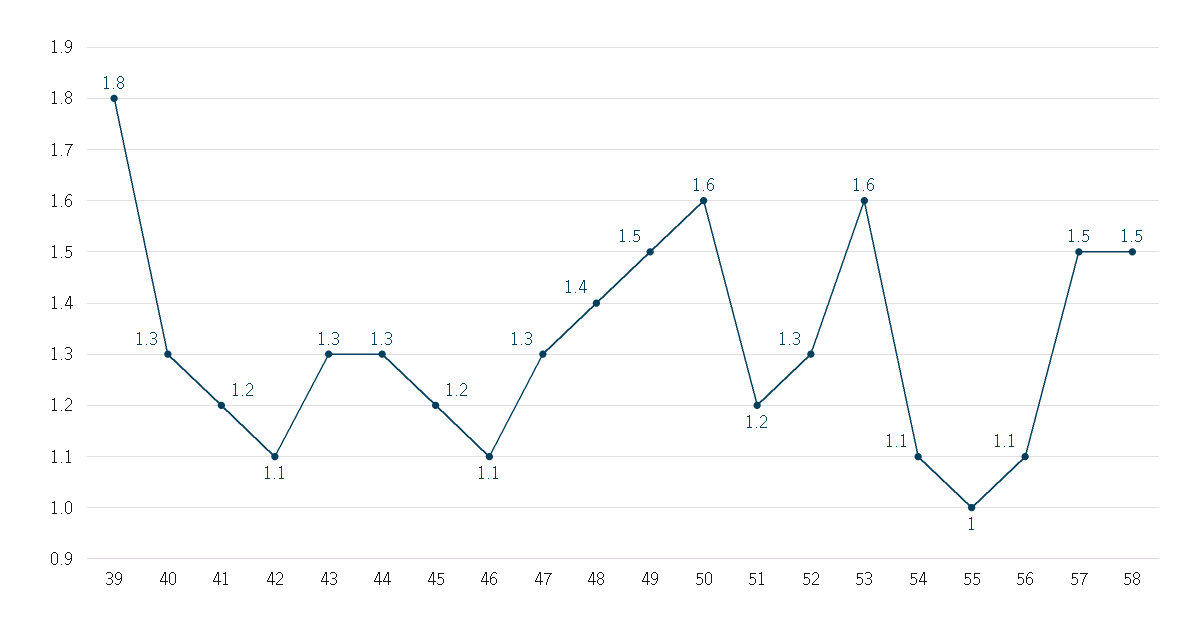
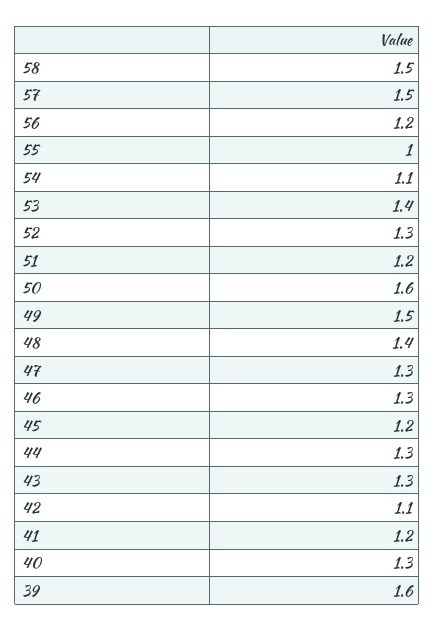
  {
-   "39": 1.8,
+   "39": 1.6,
    "40": 1.3,
    "41": 1.2,
    "42": 1.1,
    "43": 1.3,
    "44": 1.3,
    "45": 1.2,
-   "46": 1.1,
+   "46": 1.3,
    "47": 1.3,
    "48": 1.4,
    "49": 1.5,
    "50": 1.6,
    "51": 1.2,
    "52": 1.3,
-   "53": 1.6,
+   "53": 1.4,
    "54": 1.1,
    "55": 1,
-   "56": 1.1,
+   "56": 1.2,
    "57": 1.5,
    "58": 1.5
  }

